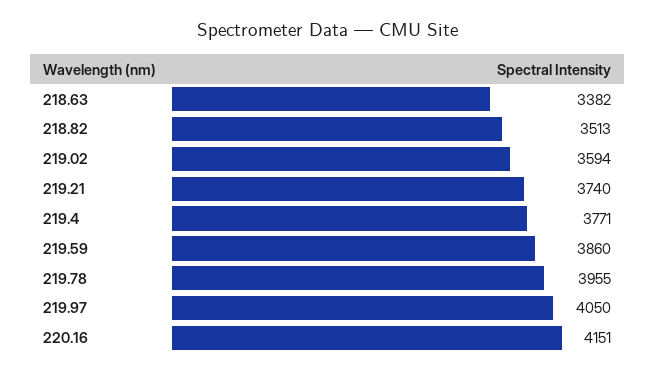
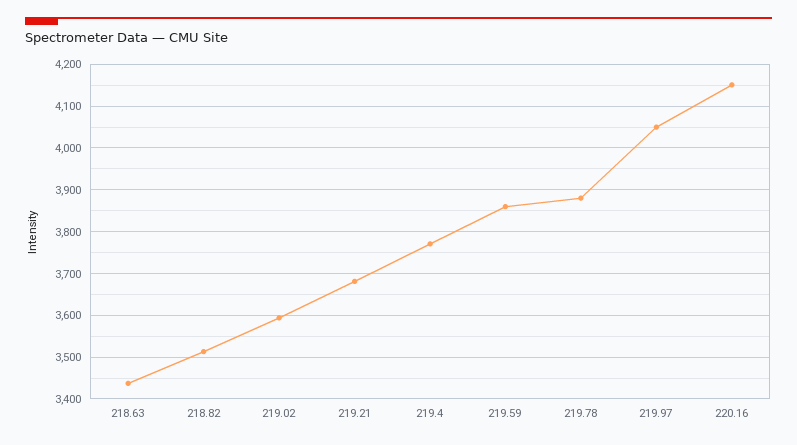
  {
-   "218.63": 3382,
+   "218.63": 3440,
    "218.82": 3513,
    "219.02": 3594,
-   "219.21": 3740,
+   "219.21": 3680,
    "219.4": 3771,
    "219.59": 3860,
-   "219.78": 3955,
+   "219.78": 3880,
    "219.97": 4050,
    "220.16": 4151
  }

